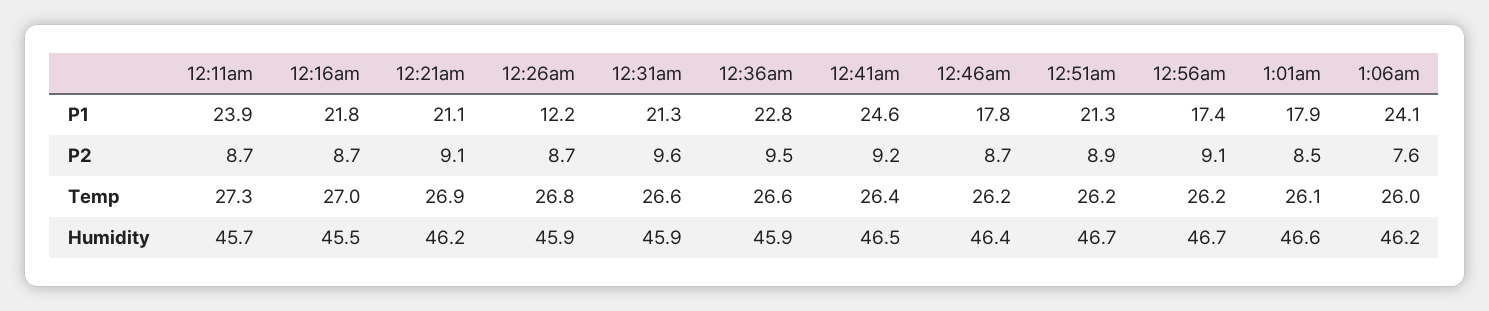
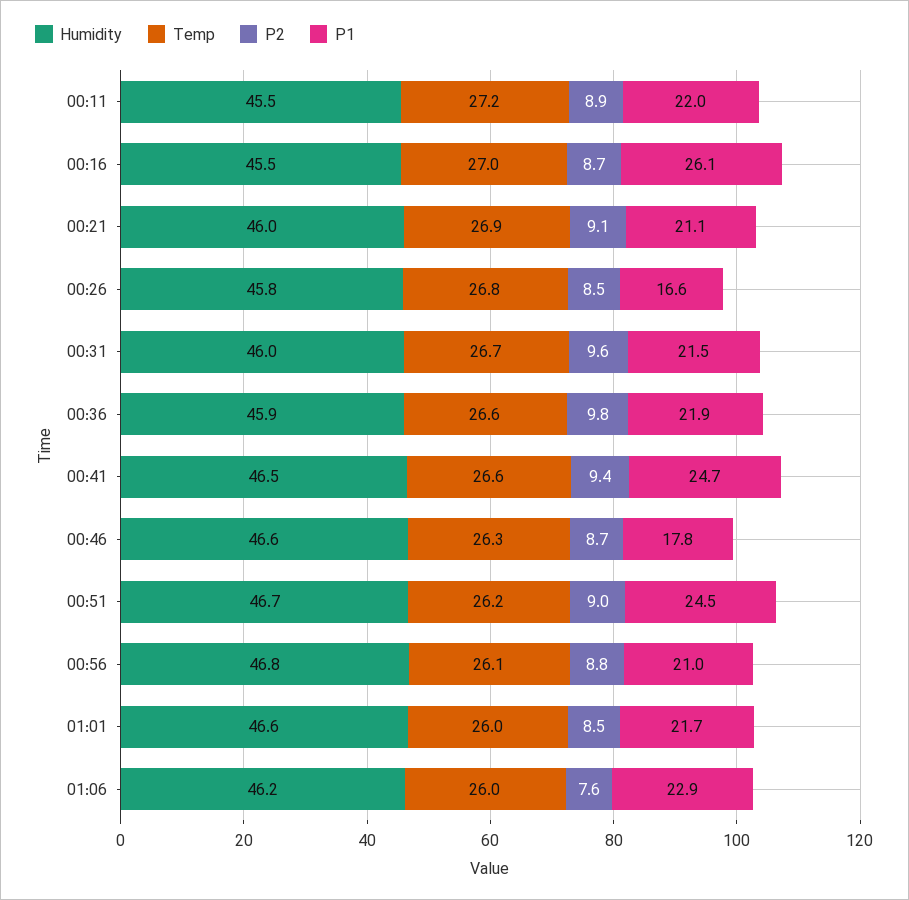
  {
    "P1": {
-     "12:11am": 23.9,
+     "12:11am": 22,
-     "12:16am": 21.8,
+     "12:16am": 26.1,
      "12:21am": 21.1,
-     "12:26am": 12.2,
+     "12:26am": 16.6,
-     "12:31am": 21.3,
+     "12:31am": 21.5,
-     "12:36am": 22.8,
+     "12:36am": 21.9,
-     "12:41am": 24.6,
+     "12:41am": 24.7,
      "12:46am": 17.8,
-     "12:51am": 21.3,
+     "12:51am": 24.5,
-     "12:56am": 17.4,
+     "12:56am": 21,
-     "1:01am": 17.9,
+     "1:01am": 21.7,
-     "1:06am": 24.1
+     "1:06am": 22.9
    },
    "P2": {
-     "12:11am": 8.7,
+     "12:11am": 8.9,
      "12:16am": 8.7,
      "12:21am": 9.1,
-     "12:26am": 8.7,
+     "12:26am": 8.5,
      "12:31am": 9.6,
-     "12:36am": 9.5,
+     "12:36am": 9.8,
-     "12:41am": 9.2,
+     "12:41am": 9.4,
      "12:46am": 8.7,
-     "12:51am": 8.9,
+     "12:51am": 9,
-     "12:56am": 9.1,
+     "12:56am": 8.8,
      "1:01am": 8.5,
      "1:06am": 7.6
    },
    "Temp": {
-     "12:11am": 27.3,
+     "12:11am": 27.2,
      "12:16am": 27,
      "12:21am": 26.9,
      "12:26am": 26.8,
-     "12:31am": 26.6,
+     "12:31am": 26.7,
      "12:36am": 26.6,
-     "12:41am": 26.4,
+     "12:41am": 26.6,
-     "12:46am": 26.2,
+     "12:46am": 26.3,
      "12:51am": 26.2,
-     "12:56am": 26.2,
+     "12:56am": 26.1,
-     "1:01am": 26.1,
+     "1:01am": 26,
      "1:06am": 26
    },
    "Humidity": {
-     "12:11am": 45.7,
+     "12:11am": 45.5,
      "12:16am": 45.5,
-     "12:21am": 46.2,
+     "12:21am": 46,
-     "12:26am": 45.9,
+     "12:26am": 45.8,
-     "12:31am": 45.9,
+     "12:31am": 46,
      "12:36am": 45.9,
      "12:41am": 46.5,
-     "12:46am": 46.4,
+     "12:46am": 46.6,
      "12:51am": 46.7,
-     "12:56am": 46.7,
+     "12:56am": 46.8,
      "1:01am": 46.6,
      "1:06am": 46.2
    }
  }

